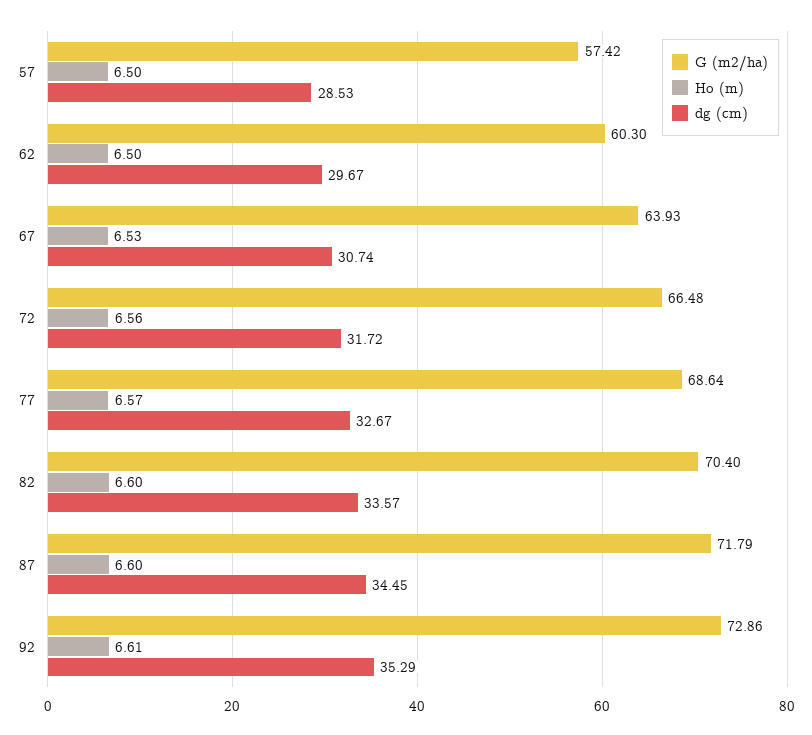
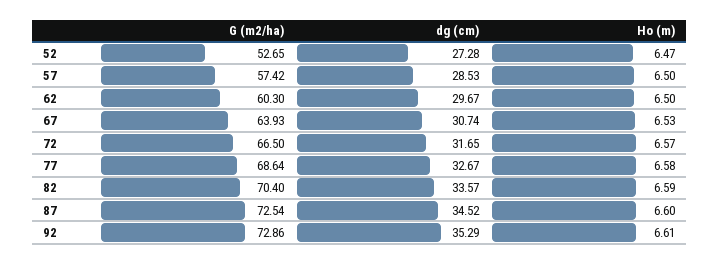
  {
    "G (m2/ha)": {
      "57": 57.42,
      "62": 60.3,
      "67": 63.93,
-     "72": 66.48,
+     "72": 66.5,
      "77": 68.64,
      "82": 70.4,
-     "87": 71.79,
+     "87": 72.54,
-     "92": 72.86
+     "92": 72.86,
+     "52": 52.65
    },
    "Ho (m)": {
      "57": 6.5,
      "62": 6.5,
      "67": 6.53,
-     "72": 6.56,
+     "72": 6.57,
-     "77": 6.57,
+     "77": 6.58,
-     "82": 6.6,
+     "82": 6.59,
      "87": 6.6,
-     "92": 6.61
+     "92": 6.61,
+     "52": 6.47
    },
    "dg (cm)": {
      "57": 28.53,
      "62": 29.67,
      "67": 30.74,
-     "72": 31.72,
+     "72": 31.65,
      "77": 32.67,
      "82": 33.57,
-     "87": 34.45,
+     "87": 34.52,
-     "92": 35.29
+     "92": 35.29,
+     "52": 27.28
    }
  }

